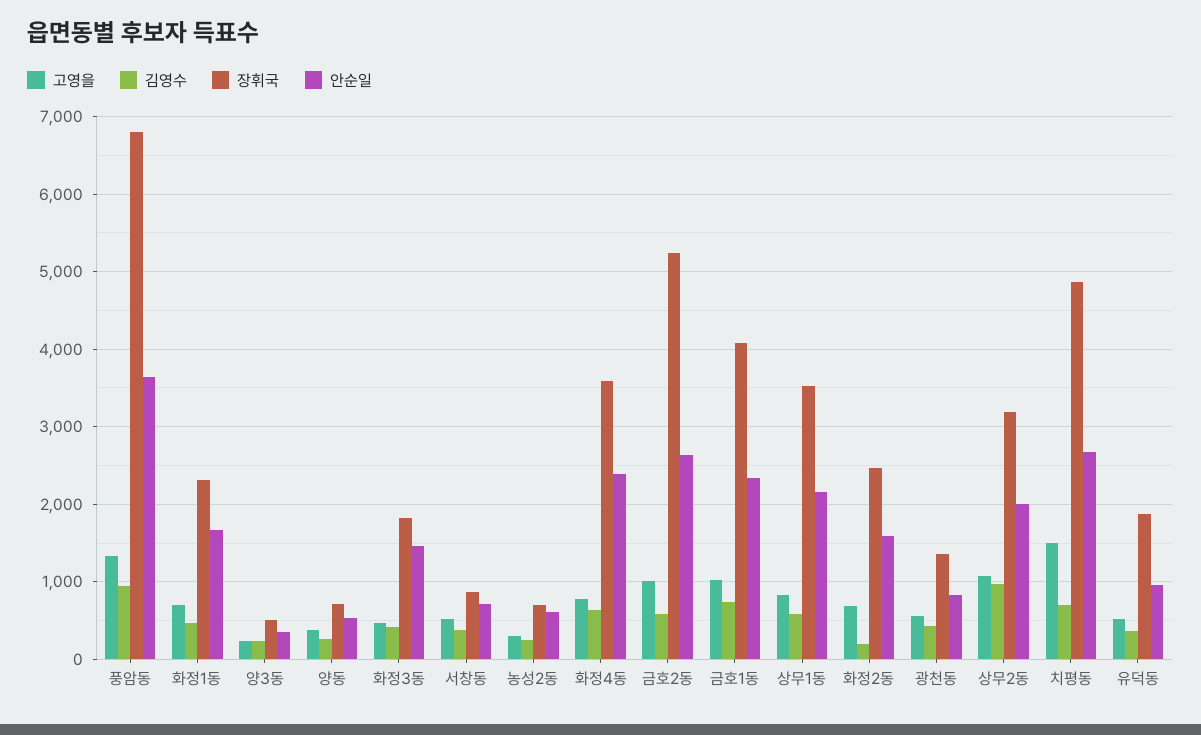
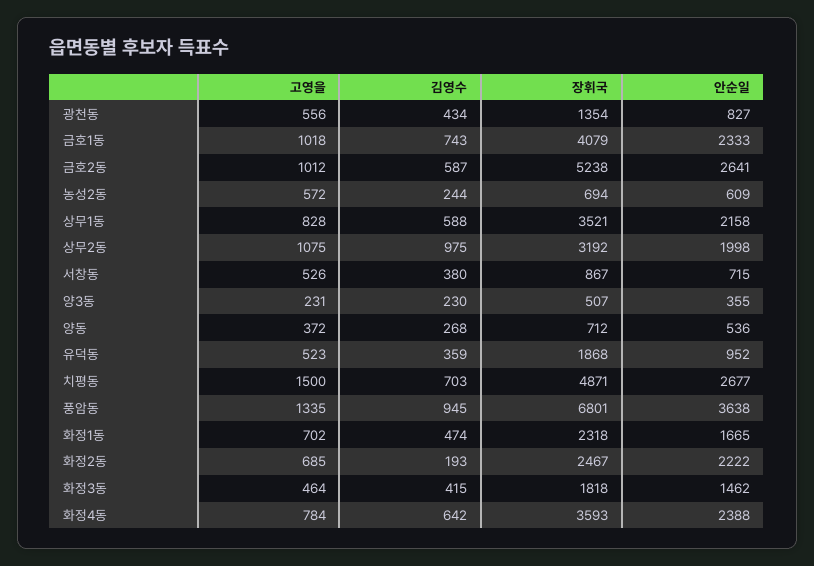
  {
    "고영을": {
      "풍암동": 1335,
      "화정1동": 702,
      "양3동": 231,
      "양동": 372,
      "화정3동": 464,
      "서창동": 526,
-     "농성2동": 300,
+     "농성2동": 572,
      "화정4동": 784,
      "금호2동": 1012,
      "금호1동": 1018,
      "상무1동": 828,
      "화정2동": 685,
      "광천동": 556,
      "상무2동": 1075,
      "치평동": 1500,
      "유덕동": 523
    },
    "김영수": {
      "풍암동": 945,
      "화정1동": 474,
      "양3동": 230,
      "양동": 268,
      "화정3동": 415,
      "서창동": 380,
      "농성2동": 244,
      "화정4동": 642,
      "금호2동": 587,
      "금호1동": 743,
      "상무1동": 588,
      "화정2동": 193,
      "광천동": 434,
      "상무2동": 975,
      "치평동": 703,
      "유덕동": 359
    },
    "장휘국": {
      "풍암동": 6801,
      "화정1동": 2318,
      "양3동": 507,
      "양동": 712,
      "화정3동": 1818,
      "서창동": 867,
      "농성2동": 694,
      "화정4동": 3593,
      "금호2동": 5238,
      "금호1동": 4079,
      "상무1동": 3521,
      "화정2동": 2467,
      "광천동": 1354,
      "상무2동": 3192,
      "치평동": 4871,
      "유덕동": 1868
    },
    "안순일": {
      "풍암동": 3638,
      "화정1동": 1665,
      "양3동": 355,
      "양동": 536,
      "화정3동": 1462,
      "서창동": 715,
      "농성2동": 609,
      "화정4동": 2388,
      "금호2동": 2641,
      "금호1동": 2333,
      "상무1동": 2158,
-     "화정2동": 1600,
+     "화정2동": 2222,
      "광천동": 827,
      "상무2동": 1998,
      "치평동": 2677,
      "유덕동": 952
    }
  }

